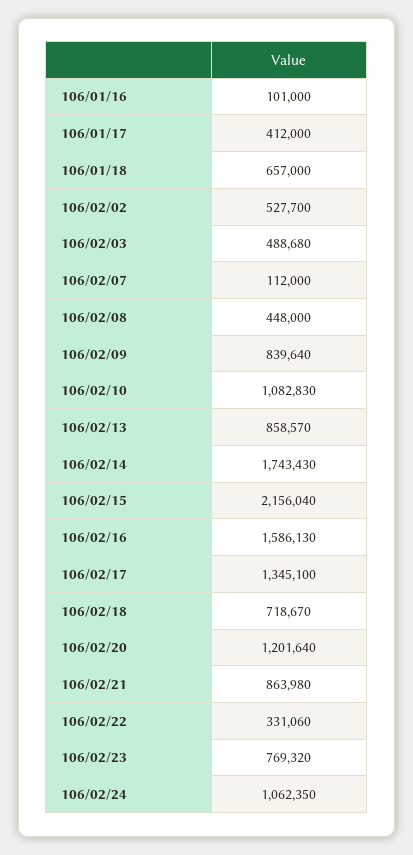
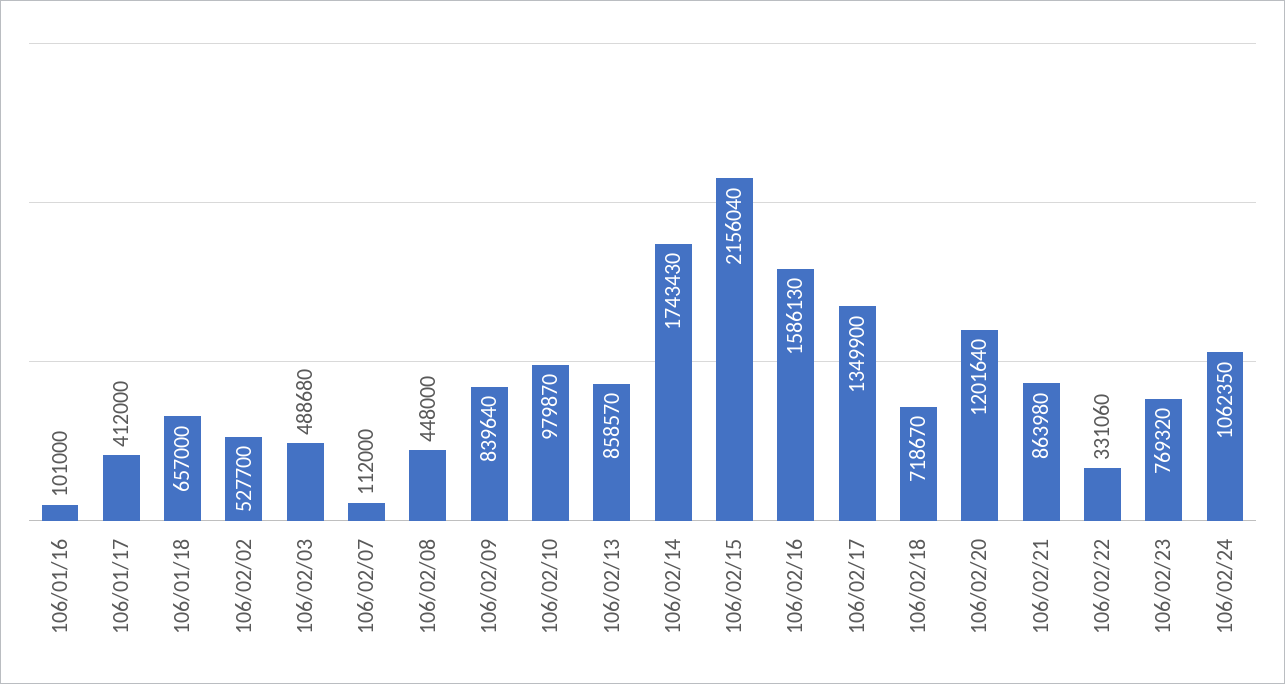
  {
    "106/01/16": 101000,
    "106/01/17": 412000,
    "106/01/18": 657000,
    "106/02/02": 527700,
    "106/02/03": 488680,
    "106/02/07": 112000,
    "106/02/08": 448000,
    "106/02/09": 839640,
-   "106/02/10": 1082830,
+   "106/02/10": 979870,
    "106/02/13": 858570,
    "106/02/14": 1743430,
    "106/02/15": 2156040,
    "106/02/16": 1586130,
-   "106/02/17": 1345100,
+   "106/02/17": 1349900,
    "106/02/18": 718670,
    "106/02/20": 1201640,
    "106/02/21": 863980,
    "106/02/22": 331060,
    "106/02/23": 769320,
    "106/02/24": 1062350
  }

